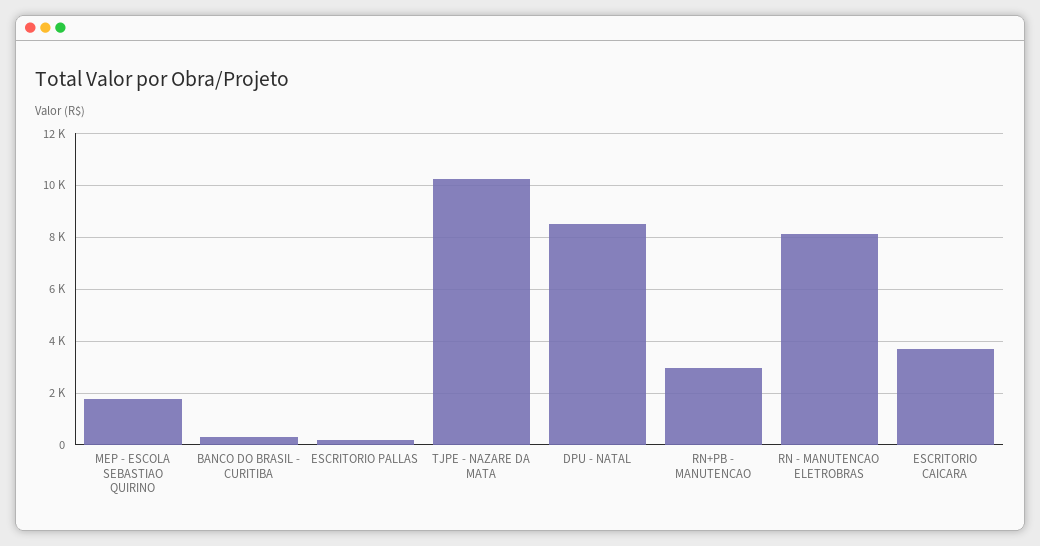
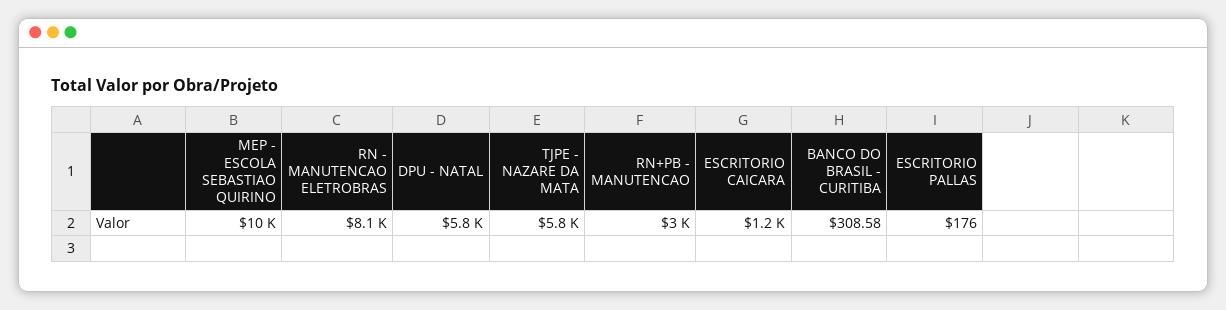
  {
-   "MEP - ESCOLA SEBASTIAO QUIRINO": 1750,
+   "MEP - ESCOLA SEBASTIAO QUIRINO": 10000,
    "BANCO DO BRASIL - CURITIBA": 308.58,
    "ESCRITORIO PALLAS": 176,
-   "TJPE - NAZARE DA MATA": 10250,
+   "TJPE - NAZARE DA MATA": 5800,
-   "DPU - NATAL": 8500,
+   "DPU - NATAL": 5800,
    "RN+PB - MANUTENCAO": 3000,
    "RN - MANUTENCAO ELETROBRAS": 8100,
-   "ESCRITORIO CAICARA": 3750
+   "ESCRITORIO CAICARA": 1200
  }

